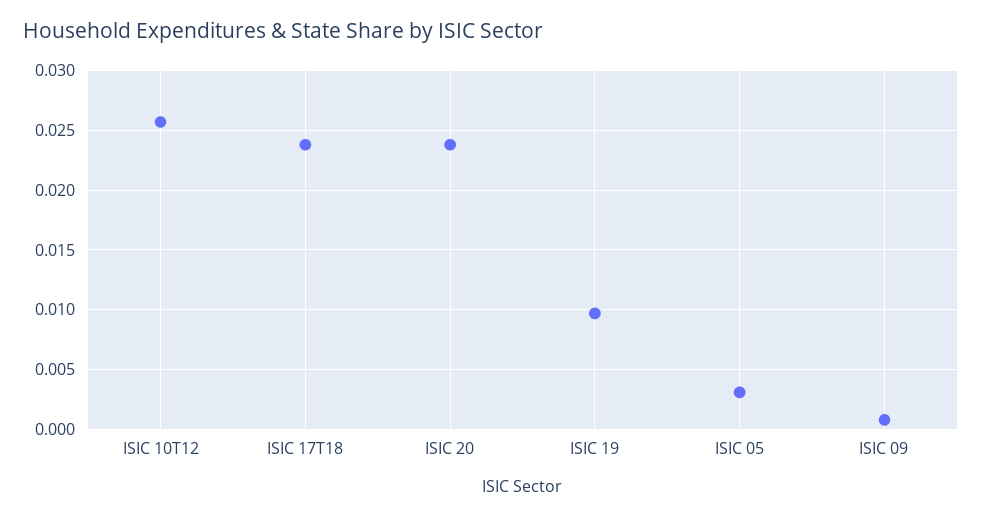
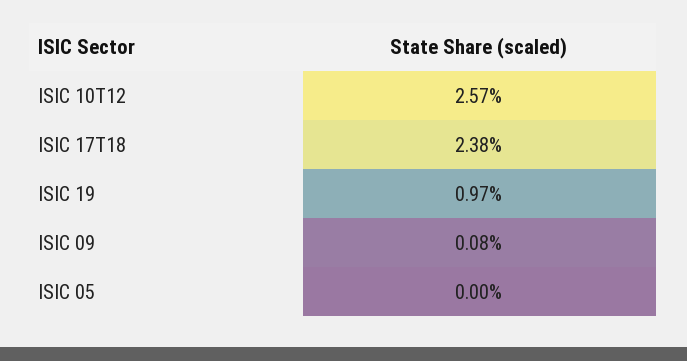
  {
    "ISIC 10T12": 0.0257,
    "ISIC 17T18": 0.0238,
-   "ISIC 20": 0.024,
    "ISIC 19": 0.0097,
-   "ISIC 05": 0.003,
+   "ISIC 05": 0,
    "ISIC 09": 0.0008
  }

